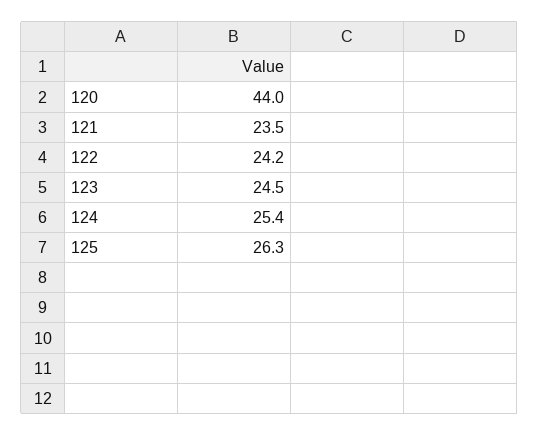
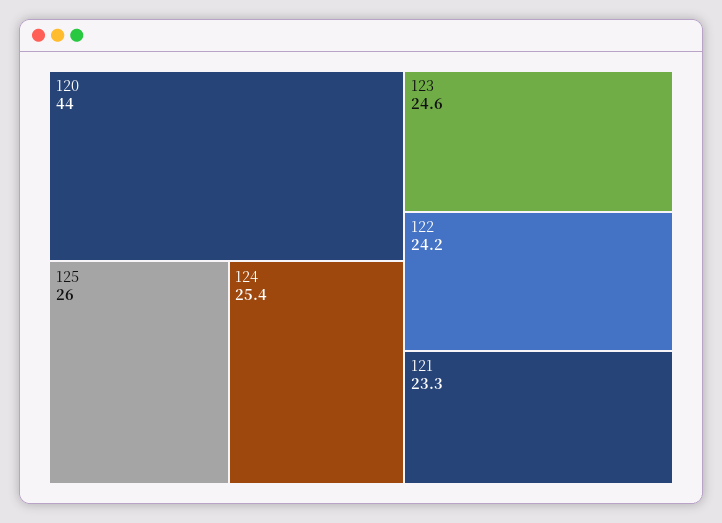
  {
    "120": 44,
-   "121": 23.5,
+   "121": 23.3,
    "122": 24.2,
-   "123": 24.5,
+   "123": 24.6,
    "124": 25.4,
-   "125": 26.3
+   "125": 26
  }

